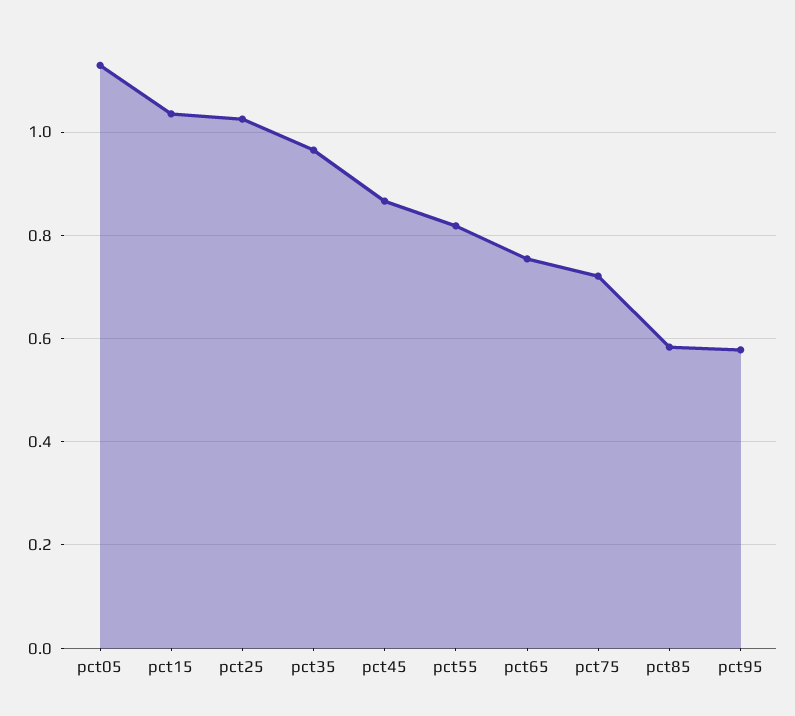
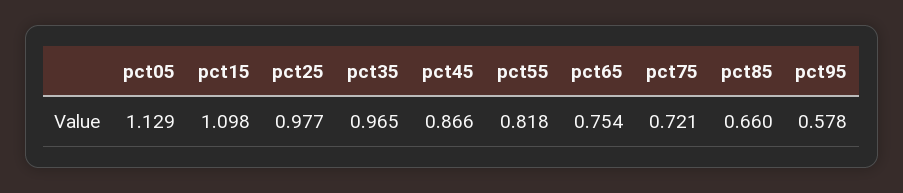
  {
    "pct05": 1.129,
-   "pct15": 1.04,
+   "pct15": 1.098,
-   "pct25": 1.02,
+   "pct25": 0.977,
    "pct35": 0.965,
    "pct45": 0.866,
    "pct55": 0.818,
    "pct65": 0.754,
    "pct75": 0.721,
-   "pct85": 0.58,
+   "pct85": 0.66,
    "pct95": 0.578
  }

